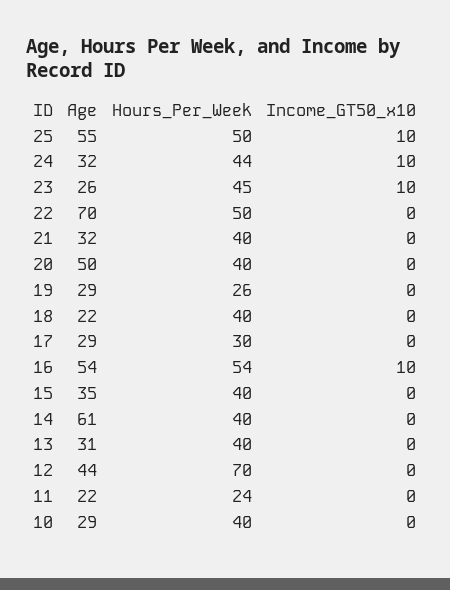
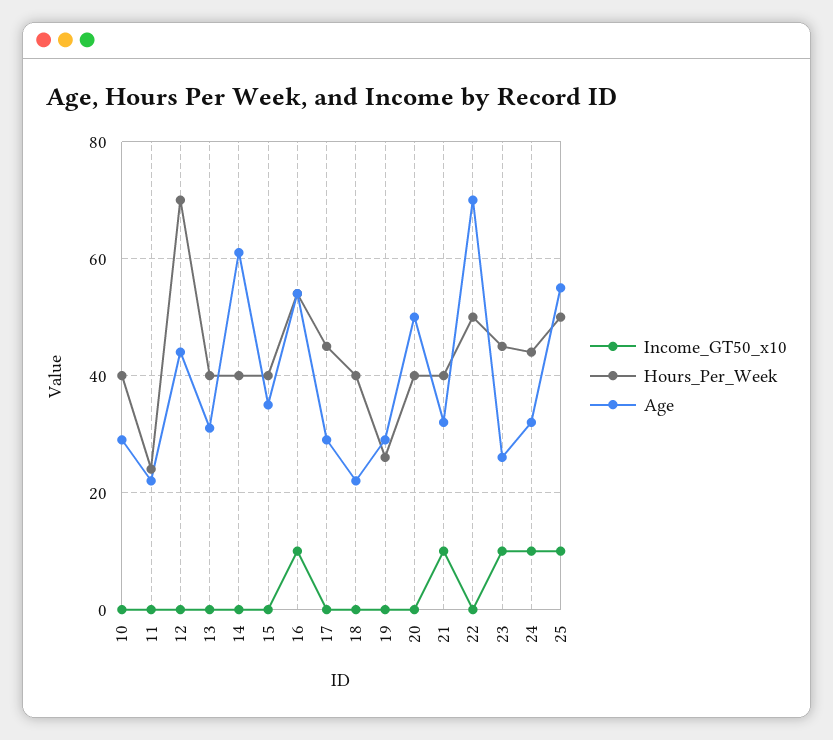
  {
    "Age": {
      "25": 55,
      "24": 32,
      "23": 26,
      "22": 70,
      "21": 32,
      "20": 50,
      "19": 29,
      "18": 22,
      "17": 29,
      "16": 54,
      "15": 35,
      "14": 61,
      "13": 31,
      "12": 44,
      "11": 22,
      "10": 29
    },
    "Hours_Per_Week": {
      "25": 50,
      "24": 44,
      "23": 45,
      "22": 50,
      "21": 40,
      "20": 40,
      "19": 26,
      "18": 40,
-     "17": 30,
+     "17": 45,
      "16": 54,
      "15": 40,
      "14": 40,
      "13": 40,
      "12": 70,
      "11": 24,
      "10": 40
    },
    "Income_GT50_x10": {
      "25": 10,
      "24": 10,
      "23": 10,
      "22": 0,
-     "21": 0,
+     "21": 10,
      "20": 0,
      "19": 0,
      "18": 0,
      "17": 0,
      "16": 10,
      "15": 0,
      "14": 0,
      "13": 0,
      "12": 0,
      "11": 0,
      "10": 0
    }
  }

